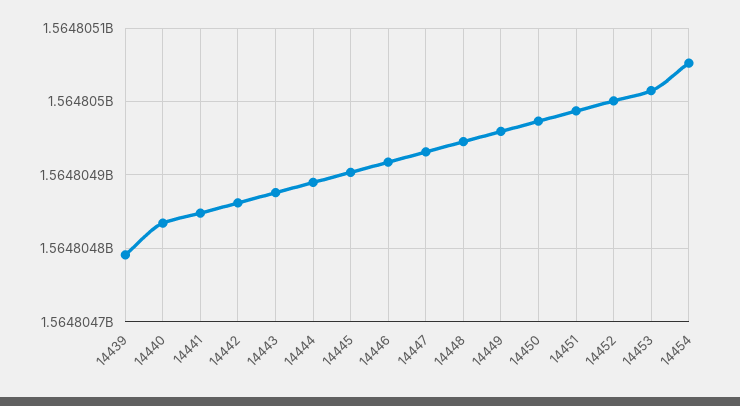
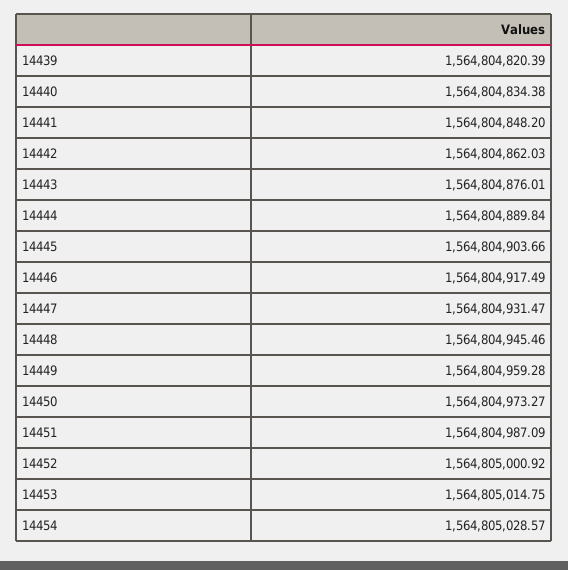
  {
-   "14439": 1564804790,
+   "14439": 1564804820.39,
    "14440": 1564804834.38,
    "14441": 1564804848.2,
    "14442": 1564804862.03,
    "14443": 1564804876.01,
    "14444": 1564804889.84,
    "14445": 1564804903.66,
    "14446": 1564804917.49,
    "14447": 1564804931.47,
    "14448": 1564804945.46,
    "14449": 1564804959.28,
    "14450": 1564804973.27,
    "14451": 1564804987.09,
    "14452": 1564805000.92,
    "14453": 1564805014.75,
-   "14454": 1564805050
+   "14454": 1564805028.57
  }

